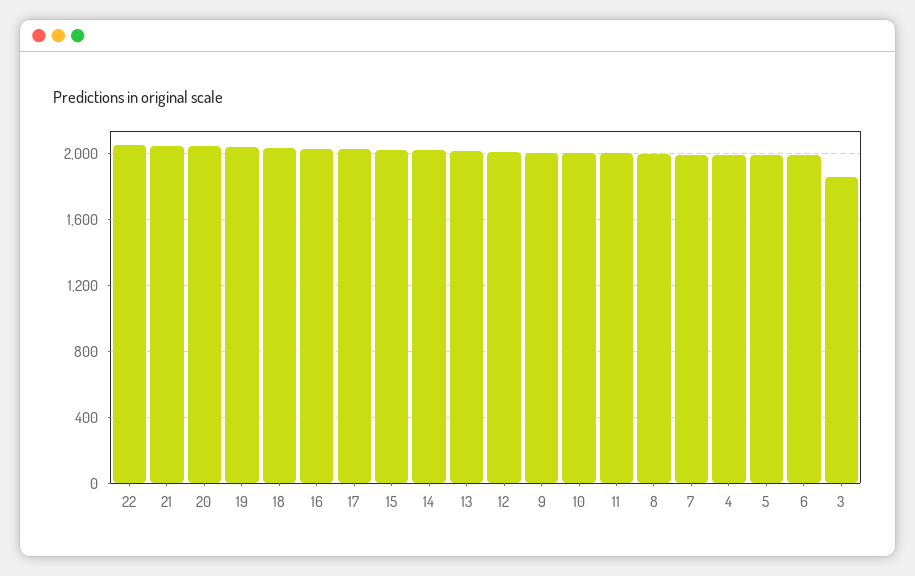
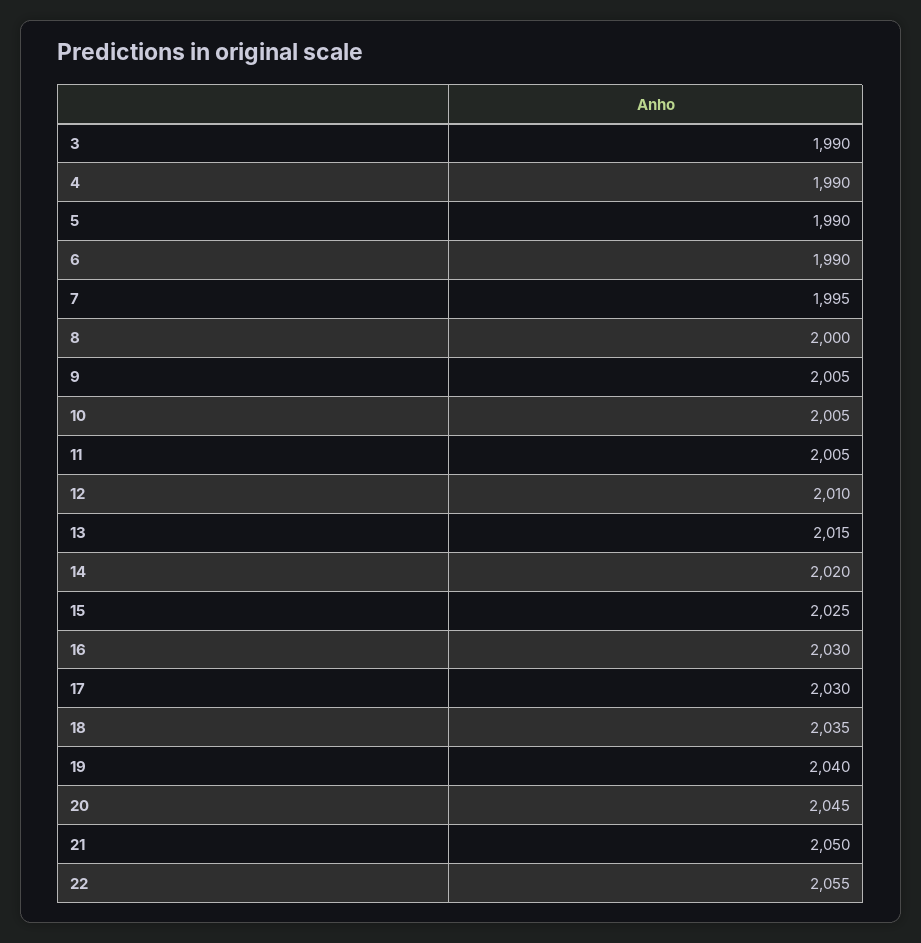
  {
    "22": 2055,
    "21": 2050,
    "20": 2045,
    "19": 2040,
    "18": 2035,
    "16": 2030,
    "17": 2030,
    "15": 2025,
    "14": 2020,
    "13": 2015,
    "12": 2010,
    "9": 2005,
    "10": 2005,
    "11": 2005,
    "8": 2000,
    "7": 1995,
    "4": 1990,
    "5": 1990,
    "6": 1990,
-   "3": 1850
+   "3": 1990
  }

